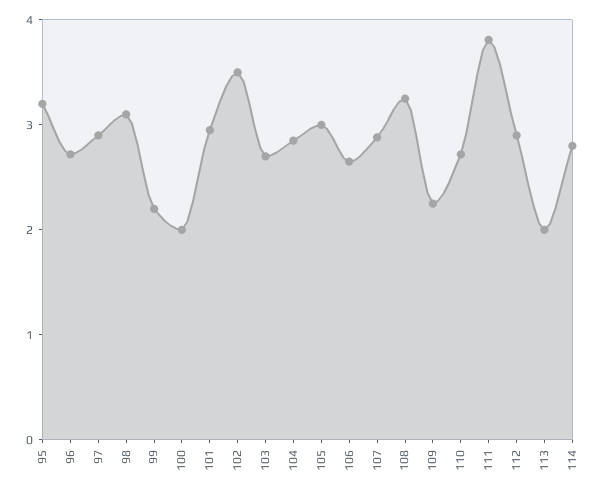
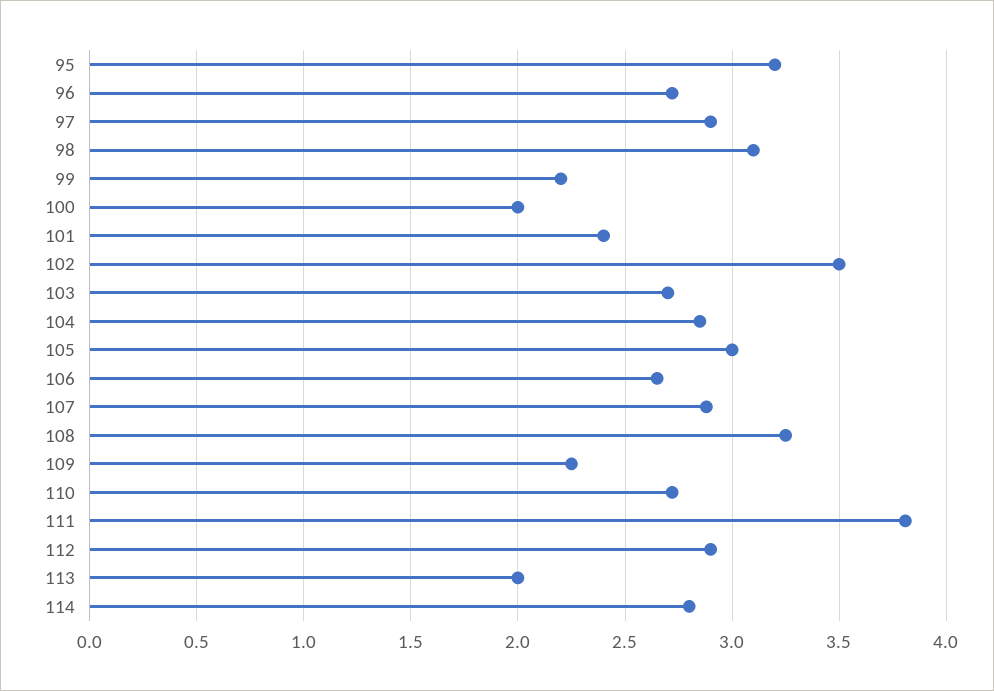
  {
    "95": 3.2,
    "96": 2.7,
    "97": 2.9,
    "98": 3.1,
    "99": 2.2,
    "100": 2,
-   "101": 3,
+   "101": 2.4,
    "102": 3.5,
    "103": 2.7,
    "104": 2.85,
    "105": 3,
    "106": 2.65,
    "107": 2.9,
    "108": 3.25,
    "109": 2.25,
    "110": 2.7,
    "111": 3.8,
    "112": 2.9,
    "113": 2,
    "114": 2.8
  }

